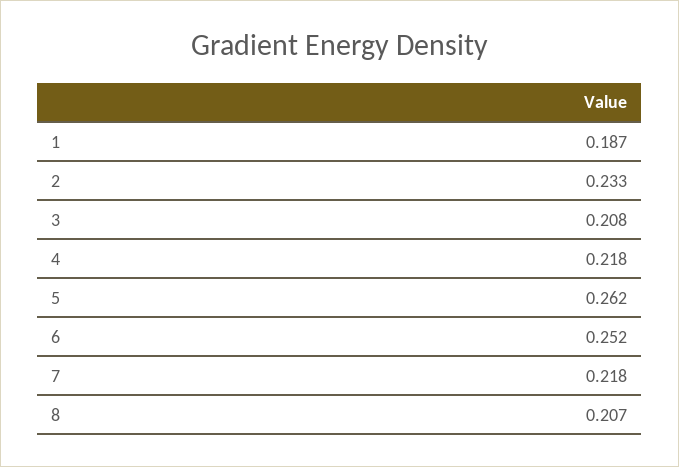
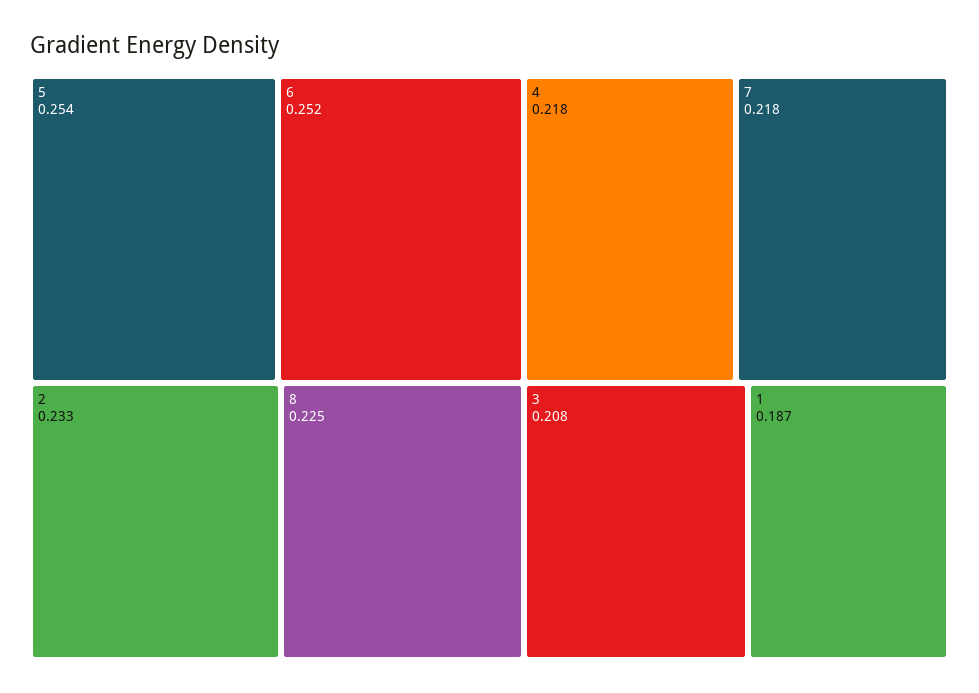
  {
    "1": 0.187,
    "2": 0.233,
    "3": 0.208,
    "4": 0.218,
-   "5": 0.262,
+   "5": 0.254,
    "6": 0.252,
    "7": 0.218,
-   "8": 0.207
+   "8": 0.225
  }

